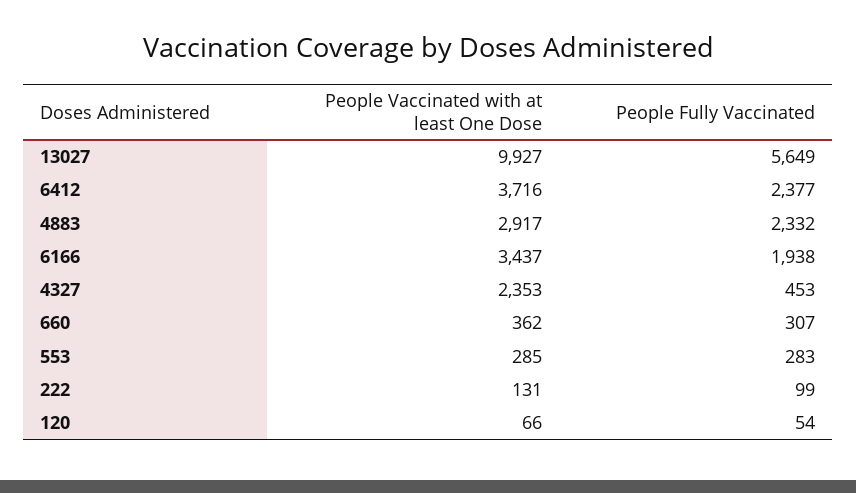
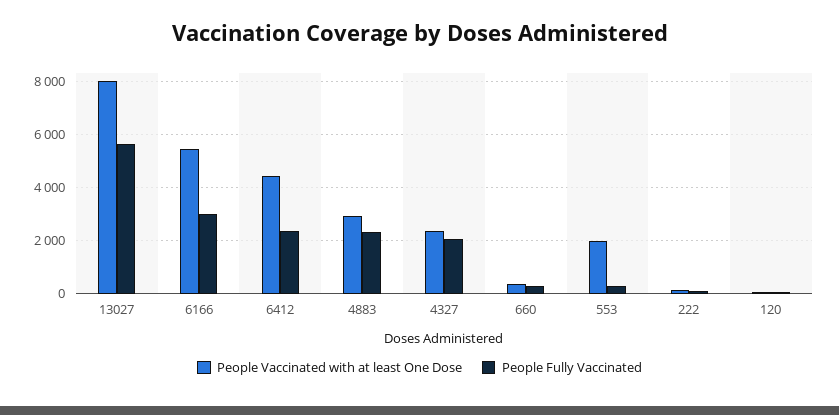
  {
    "People Vaccinated with at least One Dose": {
-     "13027": 9927,
+     "13027": 8000,
-     "6412": 3716,
+     "6412": 4500,
      "4883": 2917,
-     "6166": 3437,
+     "6166": 5500,
      "4327": 2353,
      "660": 362,
-     "553": 285,
+     "553": 2000,
      "222": 131,
      "120": 66
    },
    "People Fully Vaccinated": {
      "13027": 5649,
      "6412": 2377,
      "4883": 2332,
-     "6166": 1938,
+     "6166": 3000,
-     "4327": 453,
+     "4327": 2000,
      "660": 307,
      "553": 283,
      "222": 99,
      "120": 54
    }
  }

